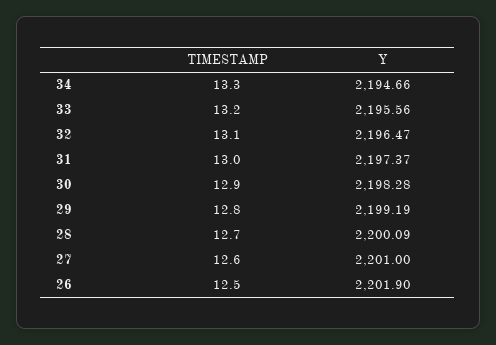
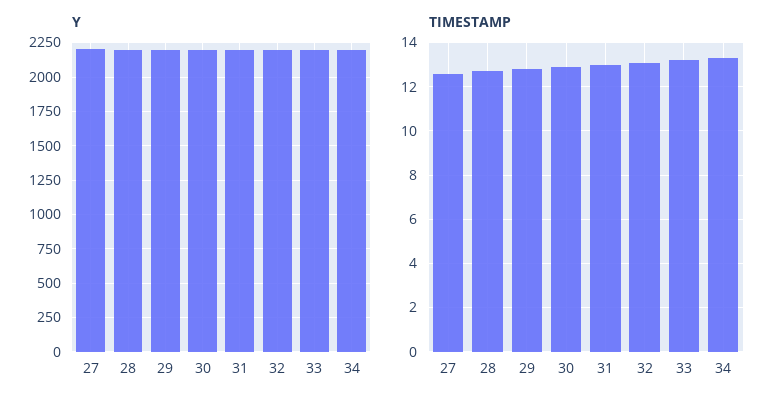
  {
    "TIMESTAMP": {
      "34": 13.3,
      "33": 13.2,
      "32": 13.1,
      "31": 13,
      "30": 12.9,
      "29": 12.8,
      "28": 12.7,
-     "27": 12.6,
+     "27": 12.6
-     "26": 12.5
    },
    "Y": {
      "34": 2194.66,
      "33": 2195.56,
      "32": 2196.47,
      "31": 2197.37,
      "30": 2198.28,
      "29": 2199.19,
      "28": 2200.09,
-     "27": 2201,
+     "27": 2201
-     "26": 2201.9
    }
  }

